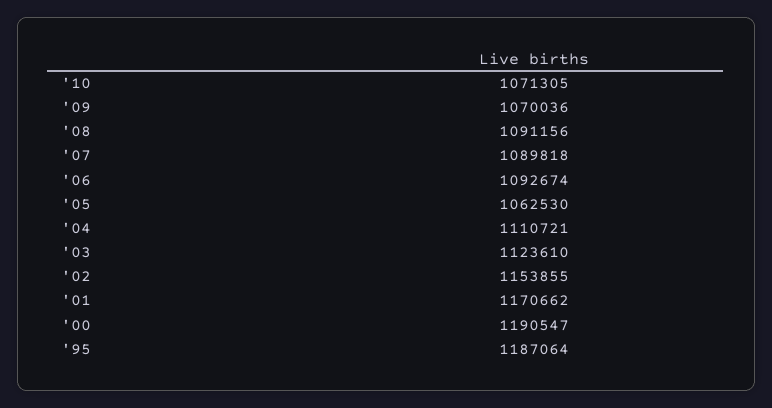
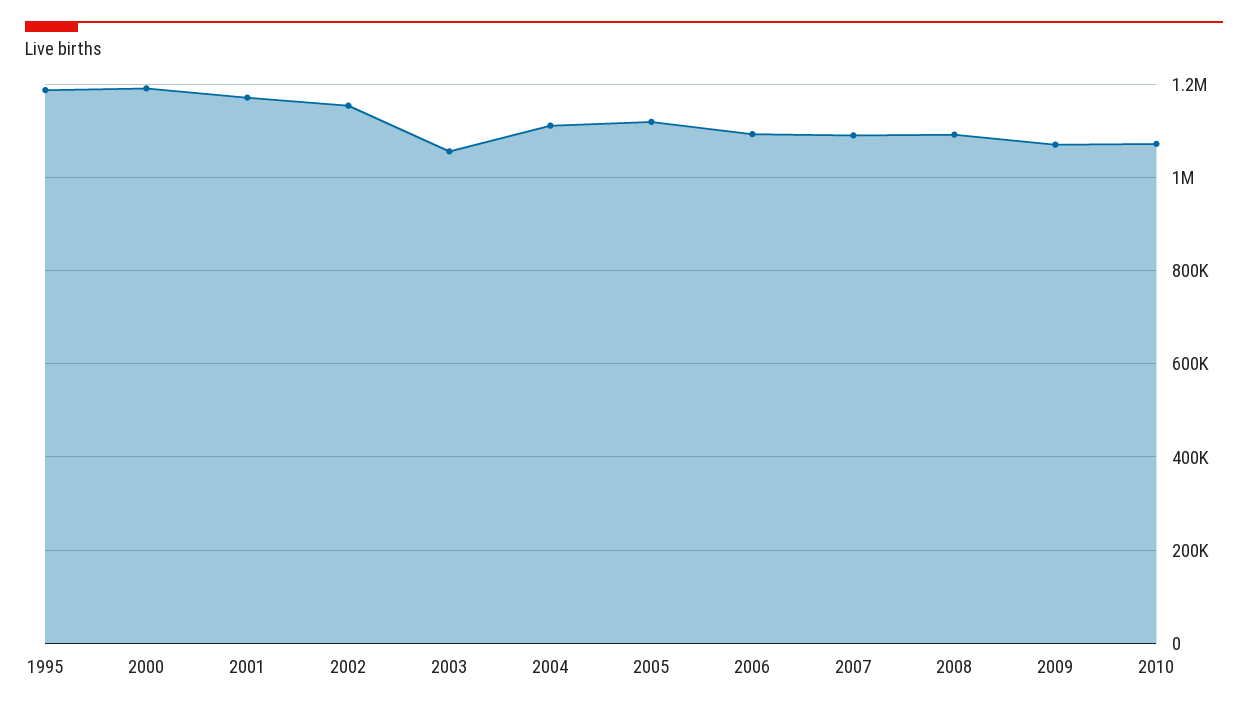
  {
    "'10": 1071305,
    "'09": 1070036,
    "'08": 1091156,
    "'07": 1089818,
    "'06": 1092674,
-   "'05": 1062530,
+   "'05": 1120000,
    "'04": 1110721,
-   "'03": 1123610,
+   "'03": 1060000,
    "'02": 1153855,
    "'01": 1170662,
    "'00": 1190547,
    "'95": 1187064
  }

